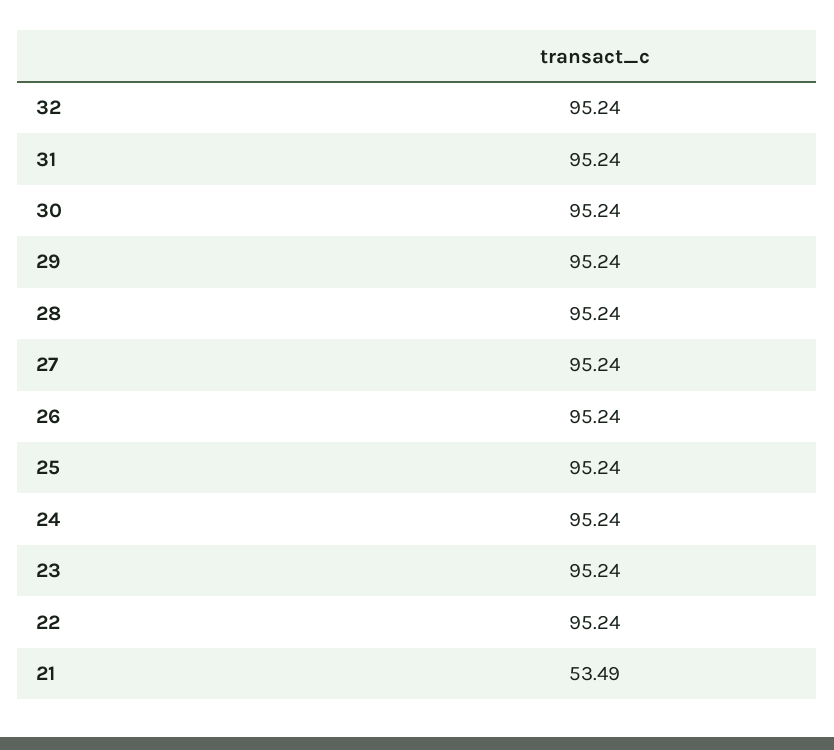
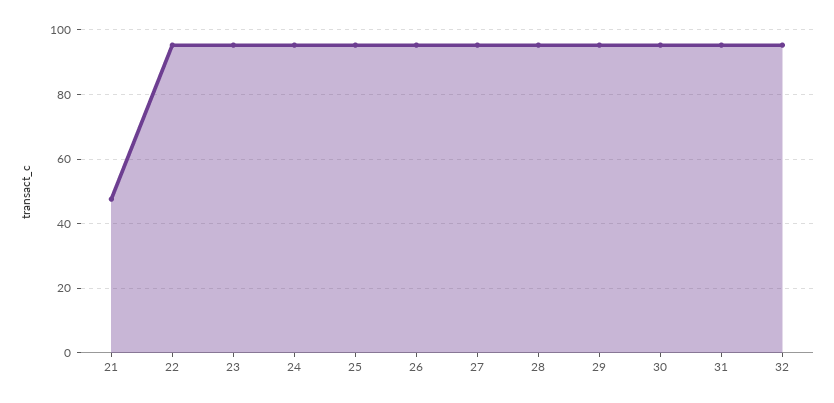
  {
    "32": 95.24,
    "31": 95.24,
    "30": 95.24,
    "29": 95.24,
    "28": 95.24,
    "27": 95.24,
    "26": 95.24,
    "25": 95.24,
    "24": 95.24,
    "23": 95.24,
    "22": 95.24,
-   "21": 53.49
+   "21": 48
  }

